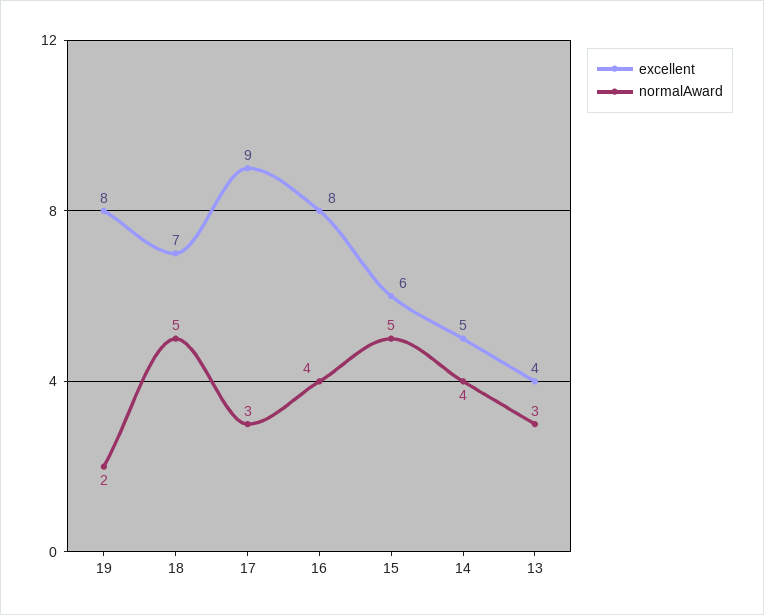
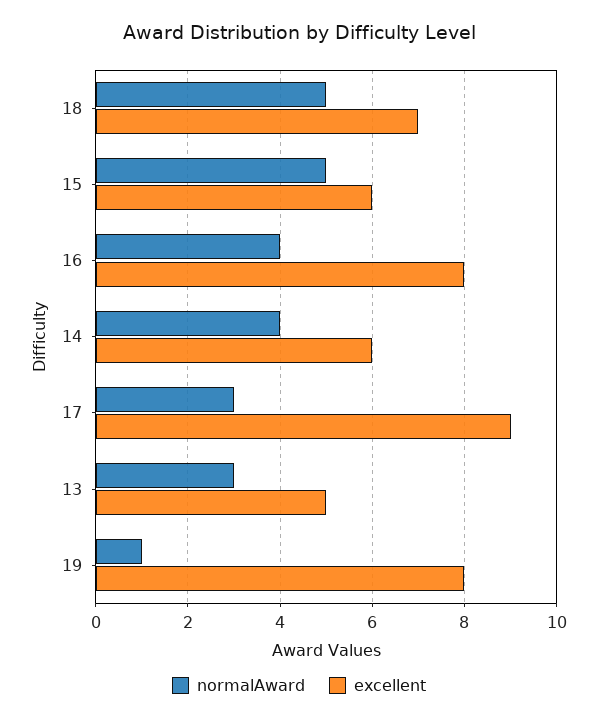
  {
    "excellent": {
      "19": 8,
      "18": 7,
      "17": 9,
      "16": 8,
      "15": 6,
-     "14": 5,
+     "14": 6,
-     "13": 4
+     "13": 5
    },
    "normalAward": {
-     "19": 2,
+     "19": 1,
      "18": 5,
      "17": 3,
      "16": 4,
      "15": 5,
      "14": 4,
      "13": 3
    }
  }

